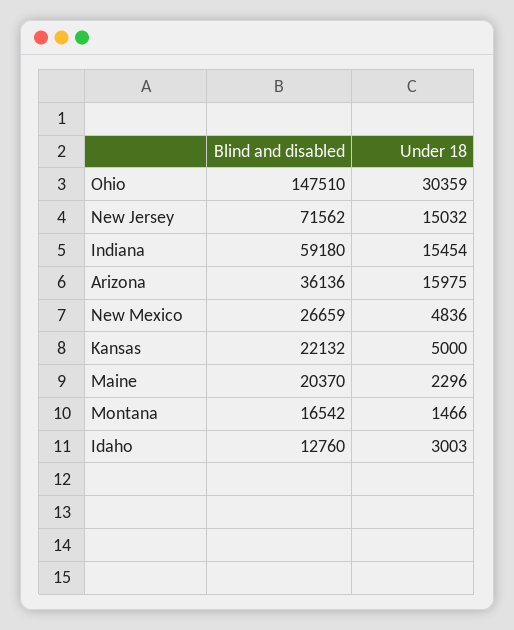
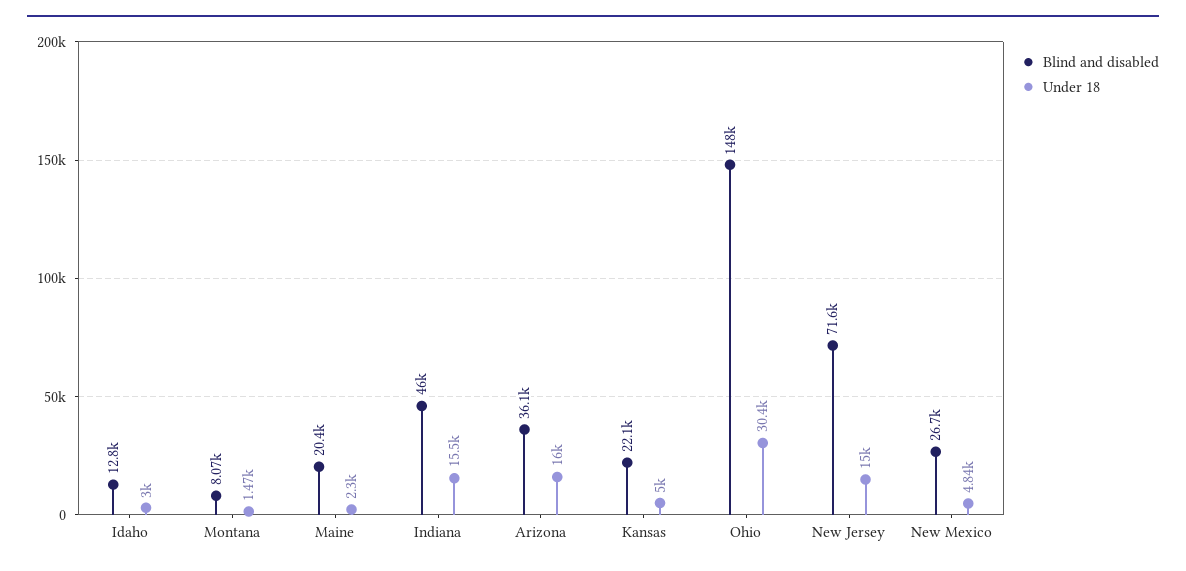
  {
    "Blind and disabled": {
      "Ohio": 147510,
      "New Jersey": 71562,
-     "Indiana": 59180,
+     "Indiana": 46000,
      "Arizona": 36136,
      "New Mexico": 26659,
      "Kansas": 22132,
      "Maine": 20370,
-     "Montana": 16542,
+     "Montana": 8070,
      "Idaho": 12760
    },
    "Under 18": {
      "Ohio": 30359,
      "New Jersey": 15032,
      "Indiana": 15454,
      "Arizona": 15975,
      "New Mexico": 4836,
      "Kansas": 5000,
      "Maine": 2296,
      "Montana": 1466,
      "Idaho": 3003
    }
  }

